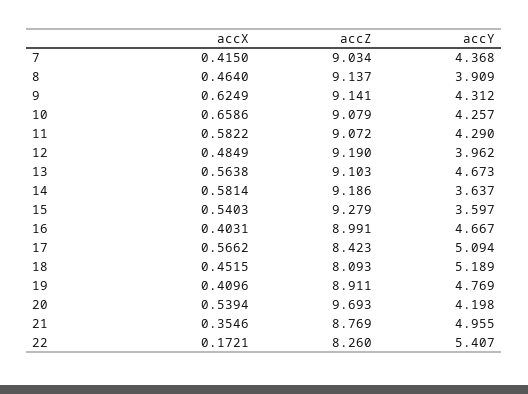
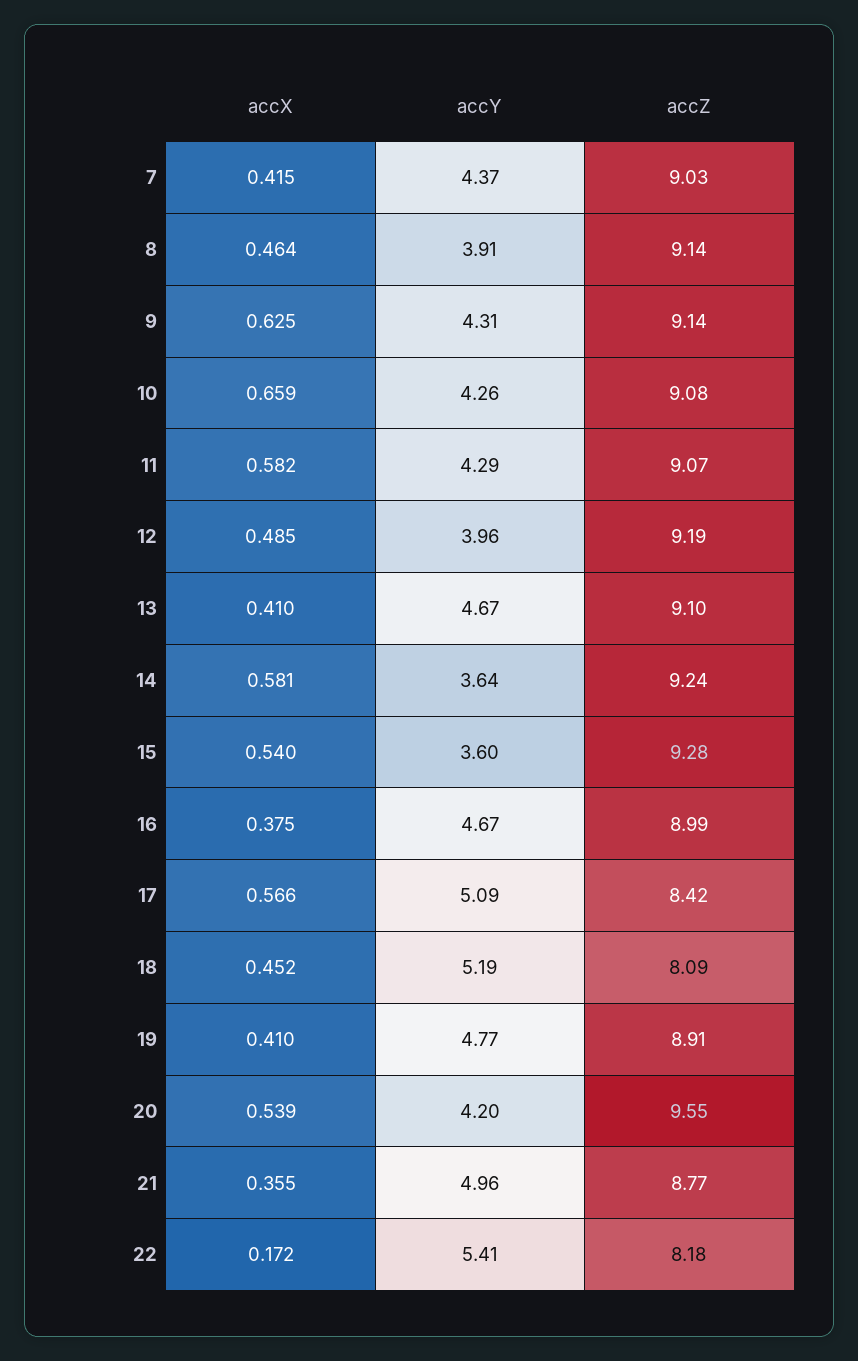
  {
    "accX": {
      "7": 0.415,
      "8": 0.464,
      "9": 0.6249,
      "10": 0.6586,
      "11": 0.5822,
      "12": 0.4849,
-     "13": 0.5638,
+     "13": 0.41,
      "14": 0.5814,
      "15": 0.5403,
-     "16": 0.4031,
+     "16": 0.375,
      "17": 0.5662,
      "18": 0.4515,
      "19": 0.4096,
      "20": 0.5394,
      "21": 0.3546,
      "22": 0.1721
    },
    "accZ": {
      "7": 9.034,
      "8": 9.137,
      "9": 9.141,
      "10": 9.079,
      "11": 9.072,
      "12": 9.19,
      "13": 9.103,
-     "14": 9.186,
+     "14": 9.24,
      "15": 9.279,
      "16": 8.991,
      "17": 8.423,
      "18": 8.093,
      "19": 8.911,
-     "20": 9.693,
+     "20": 9.55,
      "21": 8.769,
-     "22": 8.26
+     "22": 8.18
    },
    "accY": {
      "7": 4.368,
      "8": 3.909,
      "9": 4.312,
      "10": 4.257,
      "11": 4.29,
      "12": 3.962,
      "13": 4.673,
      "14": 3.637,
      "15": 3.597,
      "16": 4.667,
      "17": 5.094,
      "18": 5.189,
      "19": 4.769,
      "20": 4.198,
      "21": 4.955,
      "22": 5.407
    }
  }

